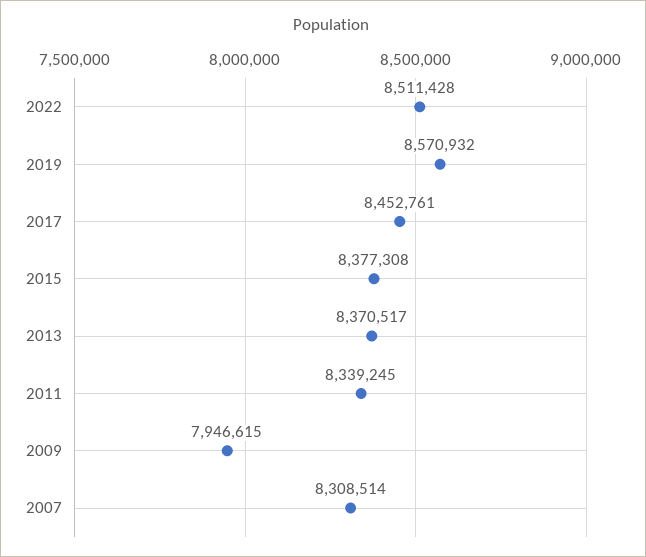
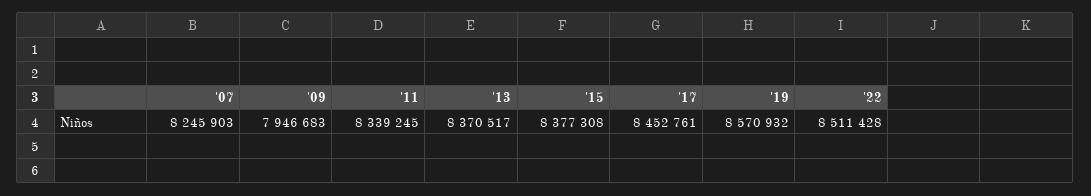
  {
    "2022": 8511428,
    "2019": 8570932,
    "2017": 8452761,
    "2015": 8377308,
    "2013": 8370517,
    "2011": 8339245,
-   "2009": 7946615,
+   "2009": 7946683,
-   "2007": 8308514
+   "2007": 8245903
  }

